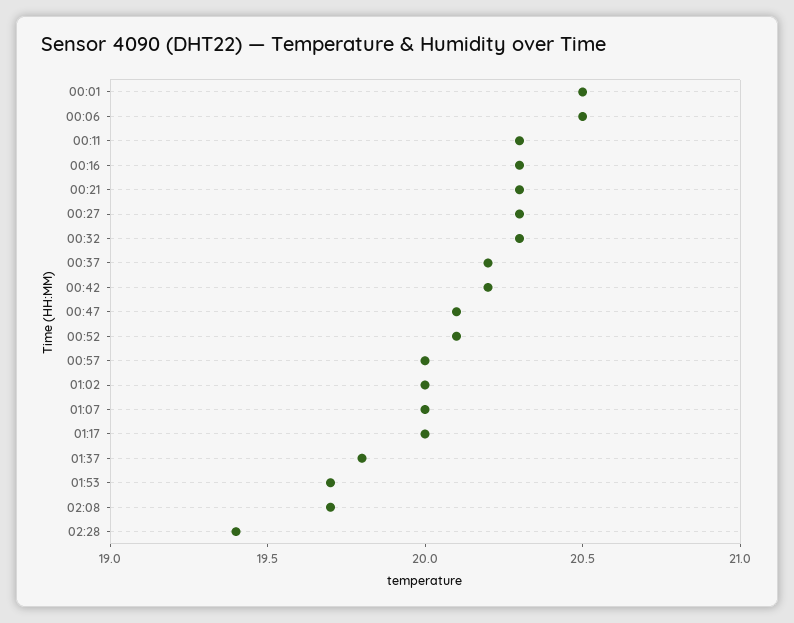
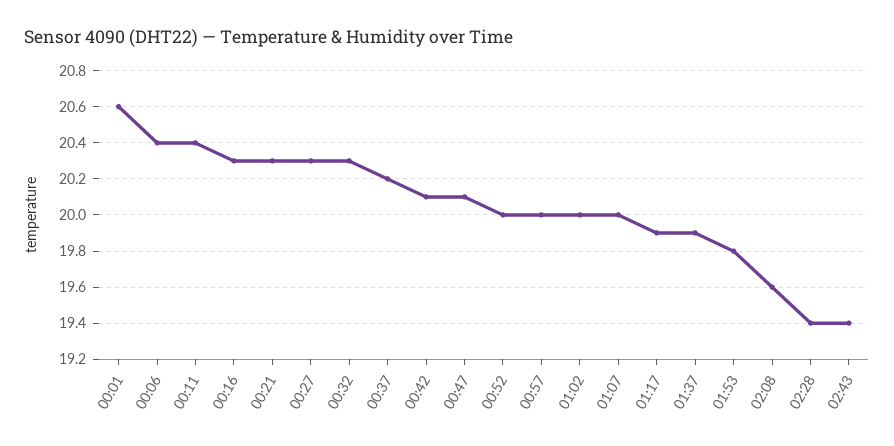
  {
-   "00:01": 20.5,
+   "00:01": 20.6,
-   "00:06": 20.5,
+   "00:06": 20.4,
-   "00:11": 20.3,
+   "00:11": 20.4,
    "00:16": 20.3,
    "00:21": 20.3,
    "00:27": 20.3,
    "00:32": 20.3,
    "00:37": 20.2,
-   "00:42": 20.2,
+   "00:42": 20.1,
    "00:47": 20.1,
-   "00:52": 20.1,
+   "00:52": 20,
    "00:57": 20,
    "01:02": 20,
    "01:07": 20,
-   "01:17": 20,
+   "01:17": 19.9,
-   "01:37": 19.8,
+   "01:37": 19.9,
-   "01:53": 19.7,
+   "01:53": 19.8,
-   "02:08": 19.7,
+   "02:08": 19.6,
-   "02:28": 19.4
+   "02:28": 19.4,
+   "02:43": 19.4
  }

